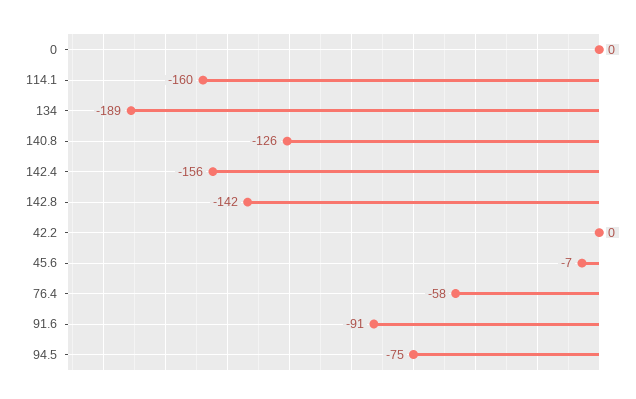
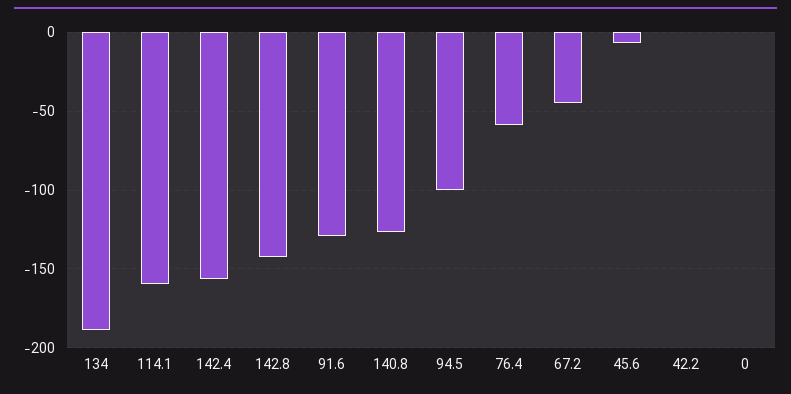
  {
    "0": 0,
    "114.1": -160,
    "134": -189,
    "140.8": -126,
    "142.4": -156,
    "142.8": -142,
    "42.2": 0,
    "45.6": -7,
    "76.4": -58,
-   "91.6": -91,
+   "91.6": -130,
-   "94.5": -75
+   "94.5": -100,
+   "67.2": -45
  }

